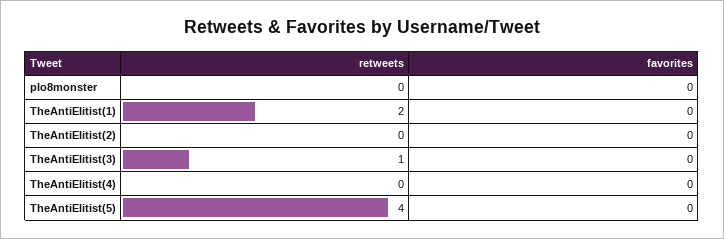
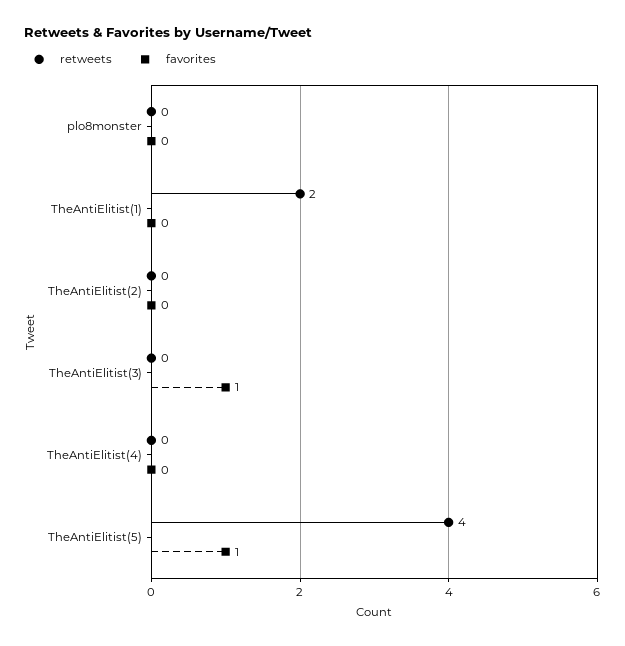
  {
    "retweets": {
      "plo8monster": 0,
      "TheAntiElitist(1)": 2,
      "TheAntiElitist(2)": 0,
-     "TheAntiElitist(3)": 1,
+     "TheAntiElitist(3)": 0,
      "TheAntiElitist(4)": 0,
      "TheAntiElitist(5)": 4
    },
    "favorites": {
      "plo8monster": 0,
      "TheAntiElitist(1)": 0,
      "TheAntiElitist(2)": 0,
-     "TheAntiElitist(3)": 0,
+     "TheAntiElitist(3)": 1,
      "TheAntiElitist(4)": 0,
-     "TheAntiElitist(5)": 0
+     "TheAntiElitist(5)": 1
    }
  }

